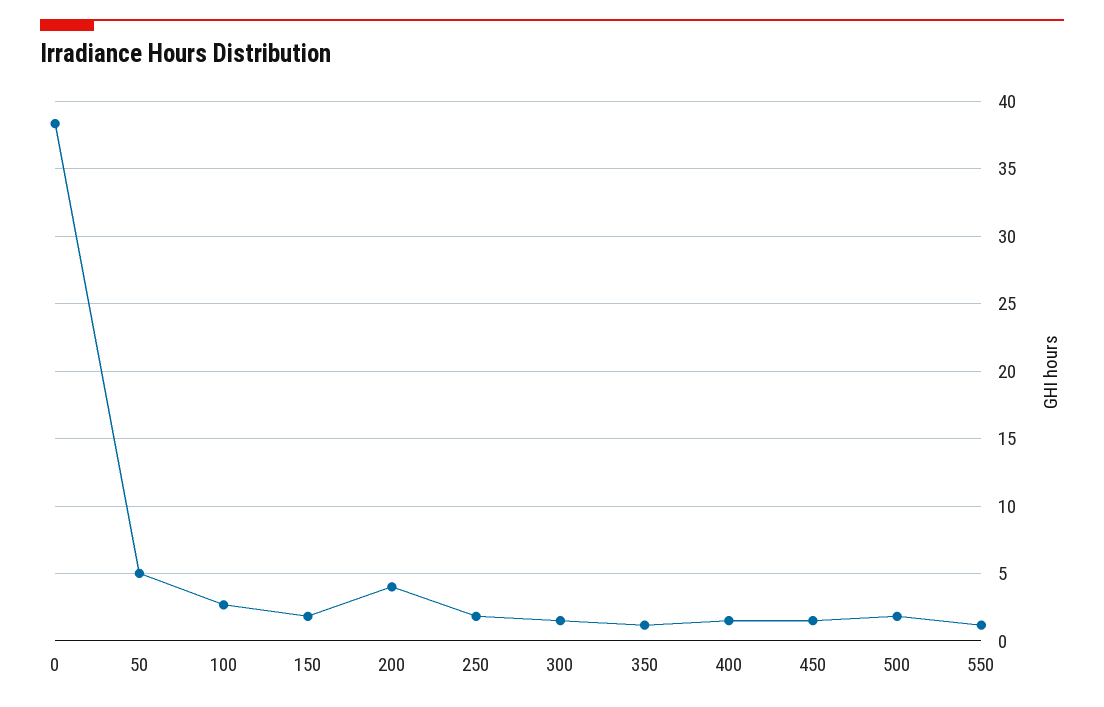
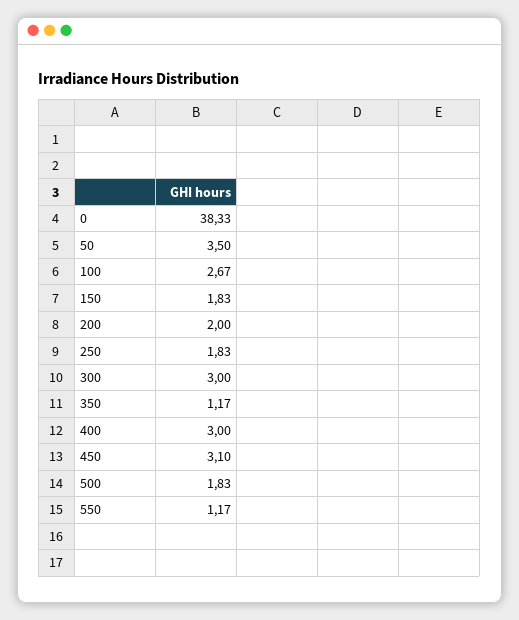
  {
    "0": 38.33,
-   "50": 5,
+   "50": 3.5,
    "100": 2.67,
    "150": 1.83,
-   "200": 4,
+   "200": 2,
    "250": 1.83,
-   "300": 1.5,
+   "300": 3,
    "350": 1.17,
-   "400": 1.5,
+   "400": 3,
-   "450": 1.5,
+   "450": 3.1,
    "500": 1.83,
    "550": 1.17
  }

